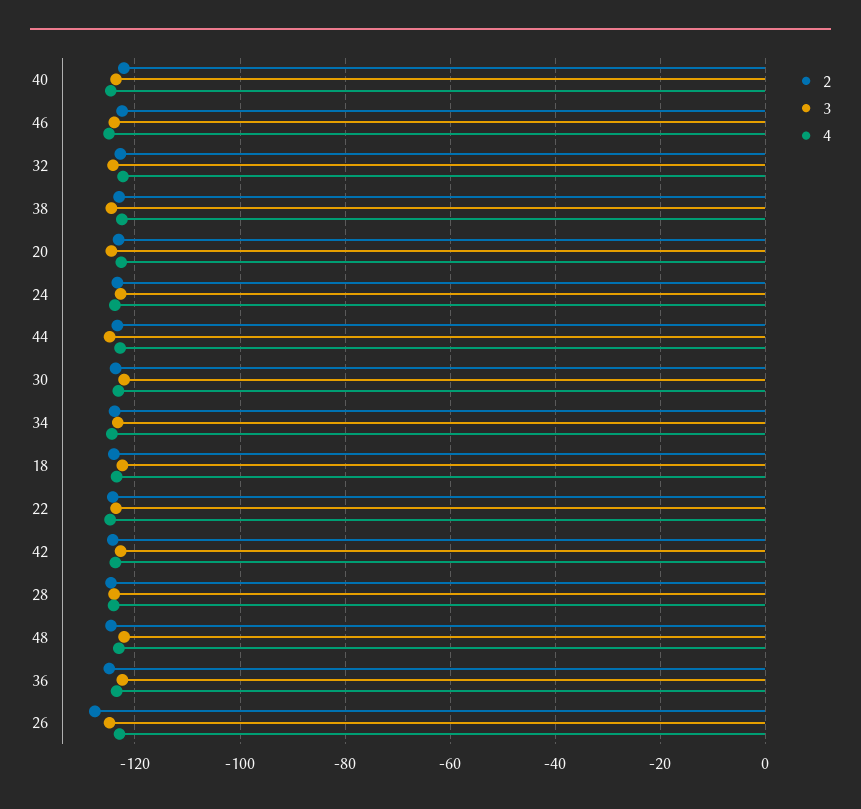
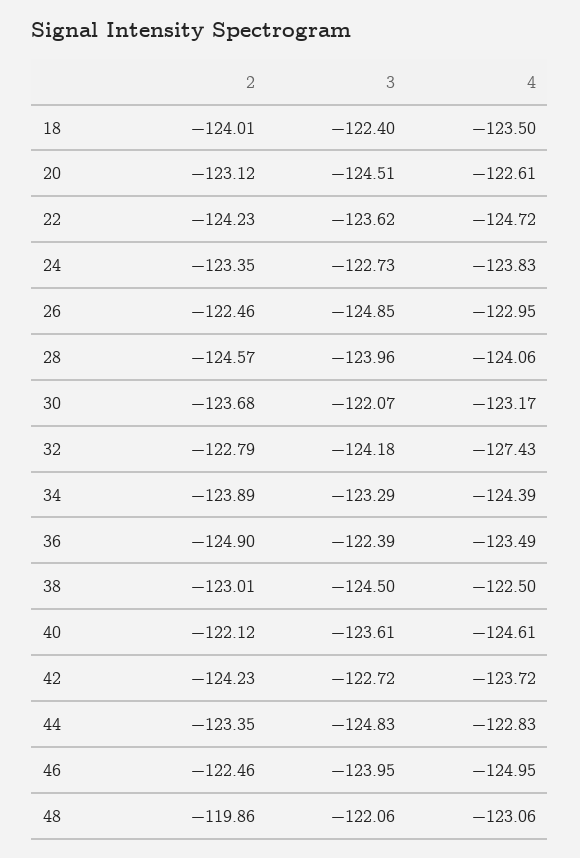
  {
    "2": {
      "40": -122.12,
      "46": -122.46,
      "32": -122.79,
      "38": -123.01,
      "20": -123.12,
      "24": -123.35,
      "44": -123.35,
      "30": -123.68,
      "34": -123.89,
      "18": -124.01,
      "22": -124.23,
      "42": -124.23,
      "28": -124.57,
-     "48": -124,
+     "48": -119.86,
      "36": -124.9,
-     "26": -128
+     "26": -122.46
    },
    "3": {
      "40": -123.61,
      "46": -123.95,
      "32": -124.18,
      "38": -124.5,
      "20": -124.51,
      "24": -122.73,
      "44": -124.83,
      "30": -122.07,
      "34": -123.29,
      "18": -122.4,
      "22": -123.62,
      "42": -122.72,
      "28": -123.96,
      "48": -122.06,
      "36": -122.39,
      "26": -124.85
    },
    "4": {
      "40": -124.61,
      "46": -124.95,
-     "32": -122,
+     "32": -127.43,
      "38": -122.5,
      "20": -122.61,
      "24": -123.83,
      "44": -122.83,
      "30": -123.17,
      "34": -124.39,
      "18": -123.5,
      "22": -124.72,
      "42": -123.72,
      "28": -124.06,
      "48": -123.06,
      "36": -123.49,
      "26": -122.95
    }
  }

